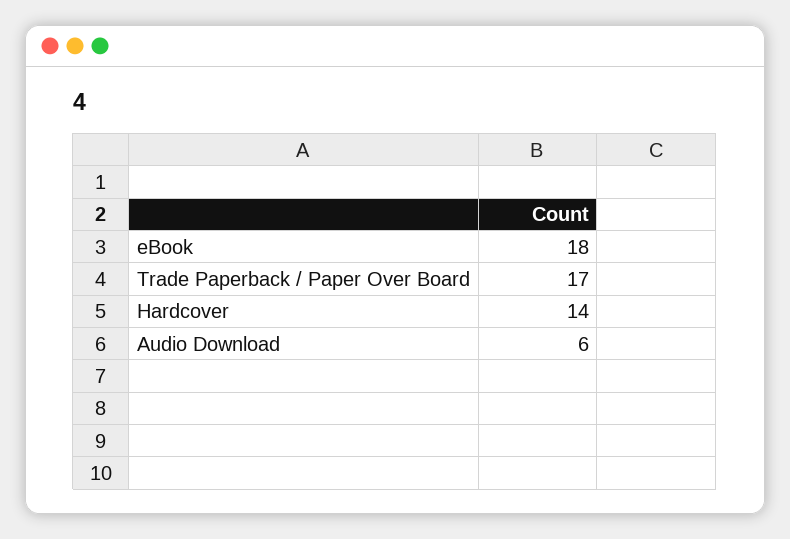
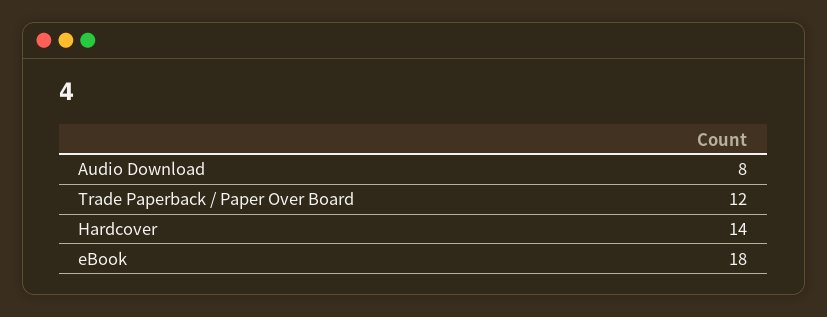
  {
    "eBook": 18,
-   "Trade Paperback / Paper Over Board": 17,
+   "Trade Paperback / Paper Over Board": 12,
    "Hardcover": 14,
-   "Audio Download": 6
+   "Audio Download": 8
  }

